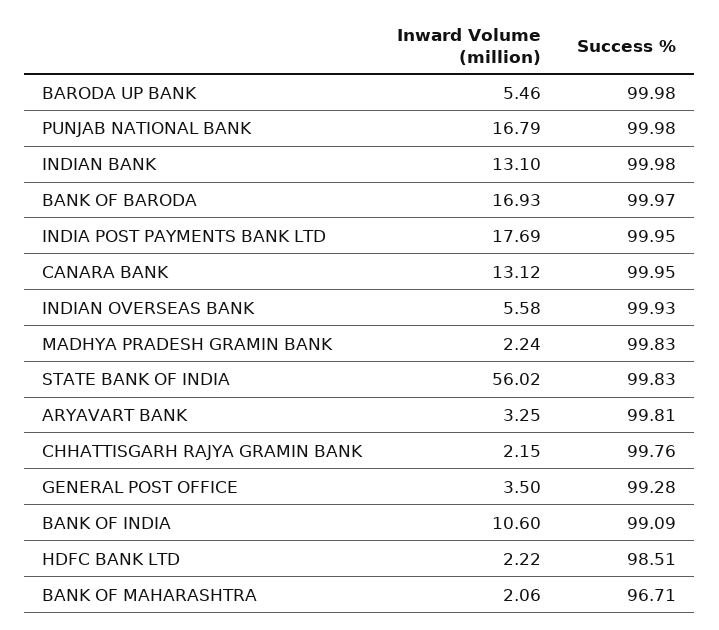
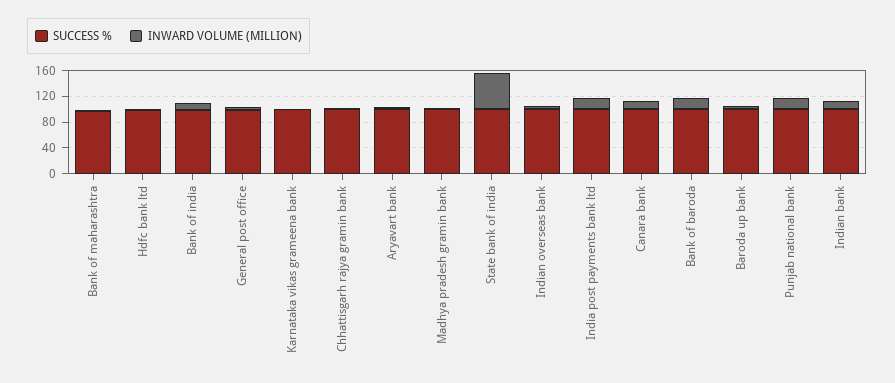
  {
    "Inward Volume (million)": {
      "BARODA UP BANK": 5.46,
      "PUNJAB NATIONAL BANK": 16.79,
      "INDIAN BANK": 13.1,
      "BANK OF BARODA": 16.93,
      "INDIA POST PAYMENTS BANK LTD": 17.69,
      "CANARA BANK": 13.12,
      "INDIAN OVERSEAS BANK": 5.58,
      "MADHYA PRADESH GRAMIN BANK": 2.24,
      "STATE BANK OF INDIA": 56.02,
      "ARYAVART BANK": 3.25,
      "CHHATTISGARH RAJYA GRAMIN BANK": 2.15,
      "GENERAL POST OFFICE": 3.5,
      "BANK OF INDIA": 10.6,
      "HDFC BANK LTD": 2.22,
-     "BANK OF MAHARASHTRA": 2.06
+     "BANK OF MAHARASHTRA": 2.06,
+     "Karnataka vikas grameena bank": 0
    },
    "Success %": {
      "BARODA UP BANK": 99.98,
      "PUNJAB NATIONAL BANK": 99.98,
      "INDIAN BANK": 99.98,
      "BANK OF BARODA": 99.97,
      "INDIA POST PAYMENTS BANK LTD": 99.95,
      "CANARA BANK": 99.95,
      "INDIAN OVERSEAS BANK": 99.93,
      "MADHYA PRADESH GRAMIN BANK": 99.83,
      "STATE BANK OF INDIA": 99.83,
      "ARYAVART BANK": 99.81,
      "CHHATTISGARH RAJYA GRAMIN BANK": 99.76,
      "GENERAL POST OFFICE": 99.28,
      "BANK OF INDIA": 99.09,
      "HDFC BANK LTD": 98.51,
-     "BANK OF MAHARASHTRA": 96.71
+     "BANK OF MAHARASHTRA": 96.71,
+     "Karnataka vikas grameena bank": 100
    }
  }

